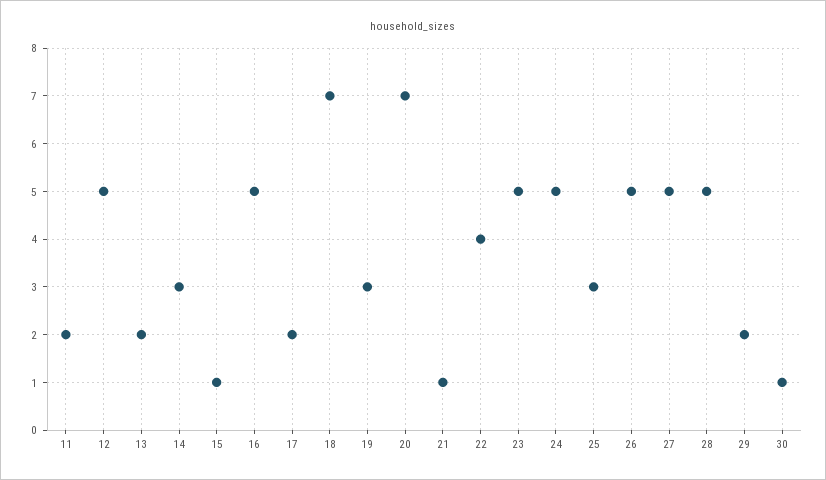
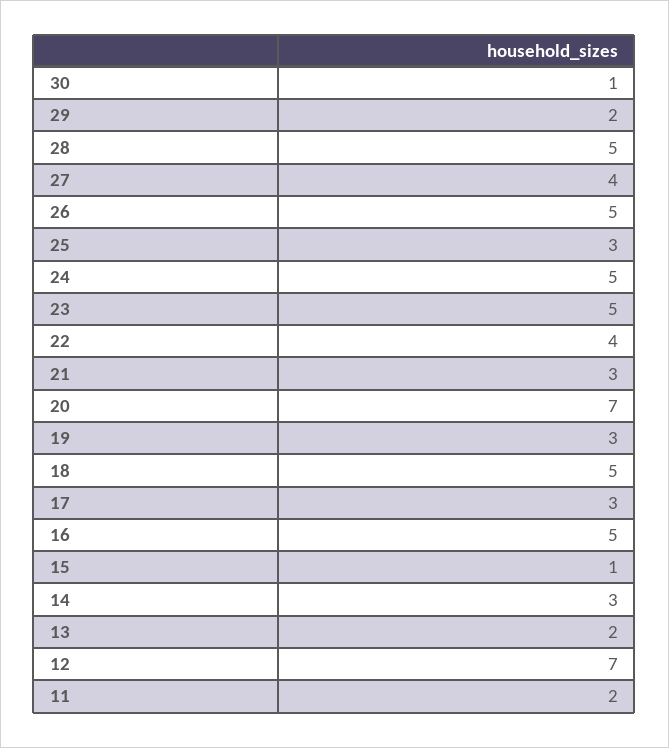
  {
    "11": 2,
-   "12": 5,
+   "12": 7,
    "13": 2,
    "14": 3,
    "15": 1,
    "16": 5,
-   "17": 2,
+   "17": 3,
-   "18": 7,
+   "18": 5,
    "19": 3,
    "20": 7,
-   "21": 1,
+   "21": 3,
    "22": 4,
    "23": 5,
    "24": 5,
    "25": 3,
    "26": 5,
-   "27": 5,
+   "27": 4,
    "28": 5,
    "29": 2,
    "30": 1
  }

